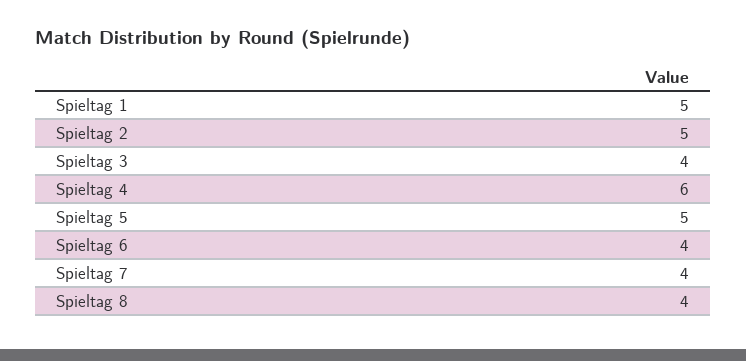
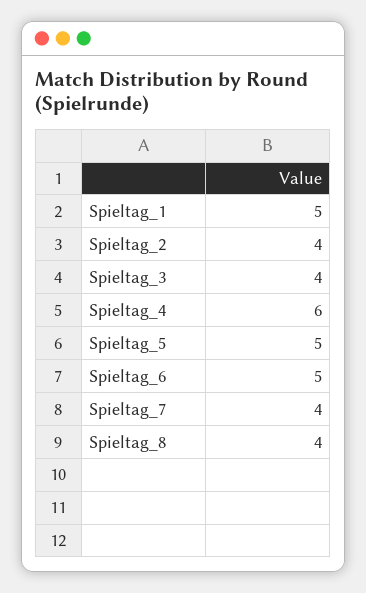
  {
    "Spieltag 1": 5,
-   "Spieltag 2": 5,
+   "Spieltag 2": 4,
    "Spieltag 3": 4,
    "Spieltag 4": 6,
    "Spieltag 5": 5,
-   "Spieltag 6": 4,
+   "Spieltag 6": 5,
    "Spieltag 7": 4,
    "Spieltag 8": 4
  }

